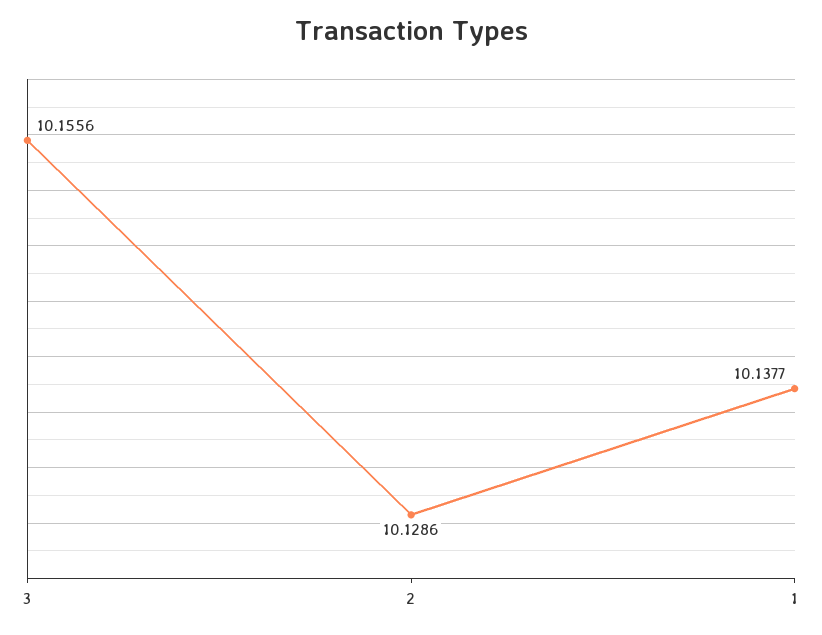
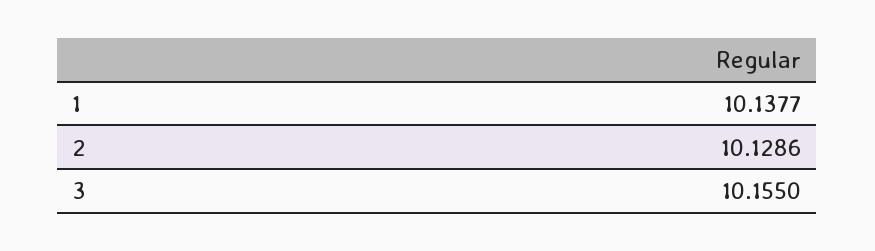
  {
-   "3": 10.1556,
+   "3": 10.155,
    "2": 10.1286,
    "1": 10.1377
  }

